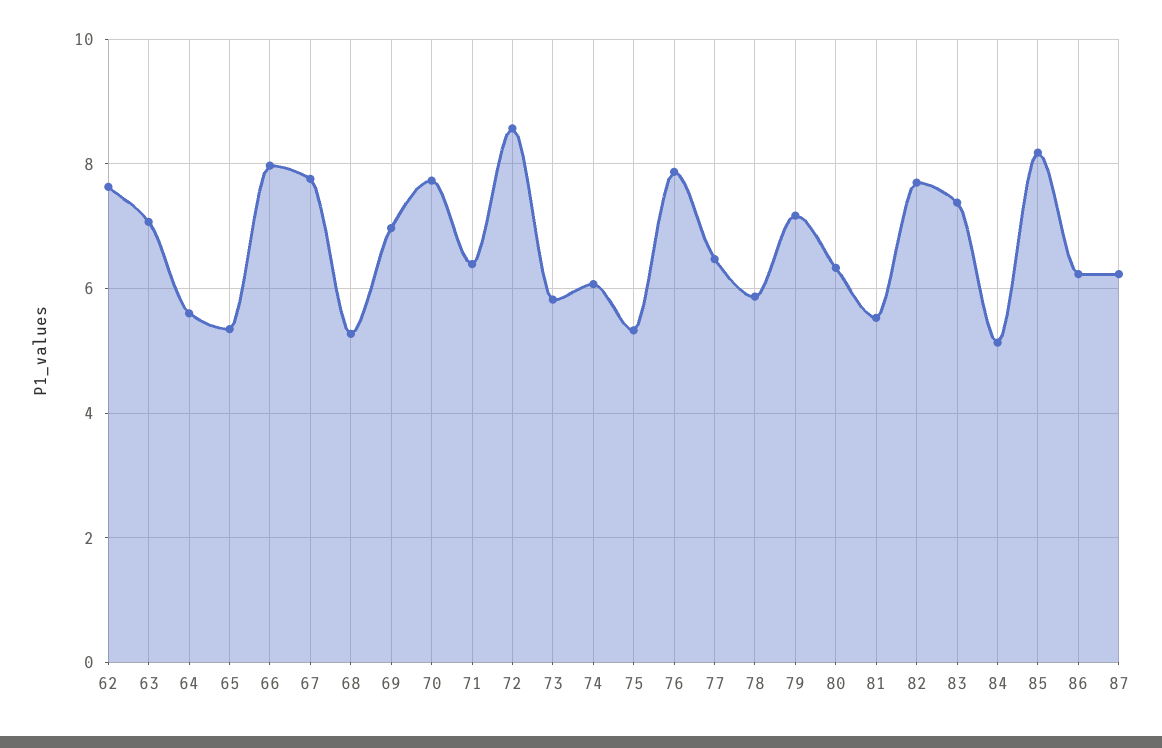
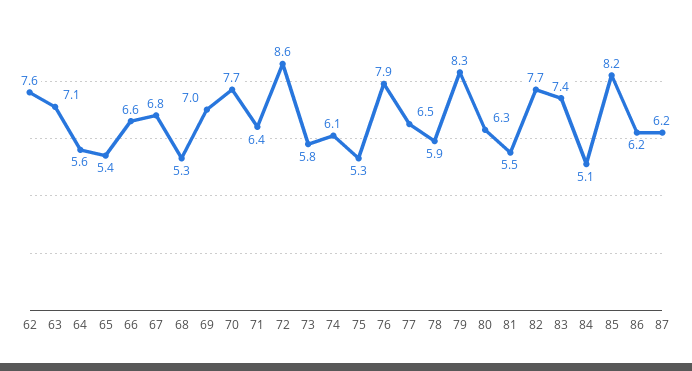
  {
    "62": 7.6,
    "63": 7.1,
    "64": 5.6,
    "65": 5.4,
-   "66": 8,
+   "66": 6.6,
-   "67": 7.8,
+   "67": 6.8,
    "68": 5.3,
    "69": 7,
    "70": 7.7,
    "71": 6.4,
    "72": 8.6,
    "73": 5.8,
    "74": 6.1,
    "75": 5.3,
    "76": 7.9,
    "77": 6.5,
    "78": 5.9,
-   "79": 7.2,
+   "79": 8.3,
    "80": 6.3,
    "81": 5.5,
    "82": 7.7,
    "83": 7.4,
    "84": 5.1,
    "85": 8.2,
    "86": 6.2,
    "87": 6.2
  }

